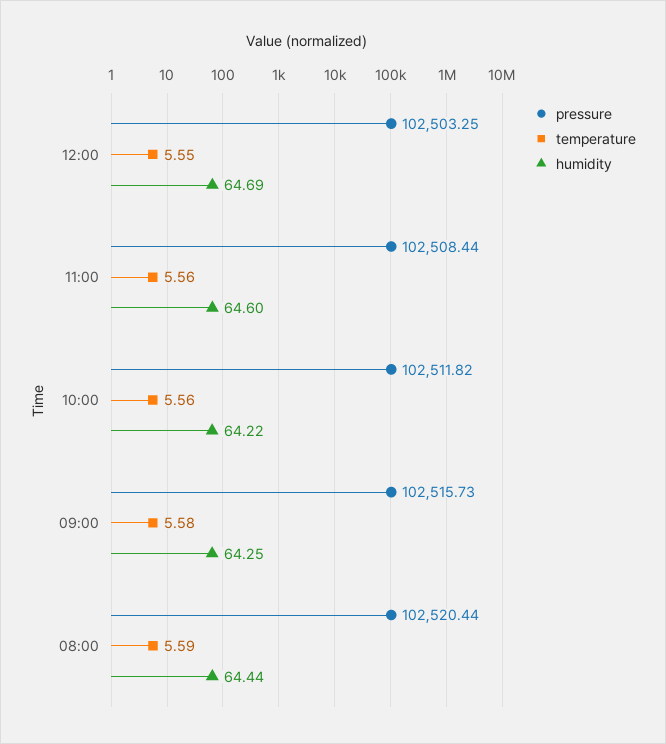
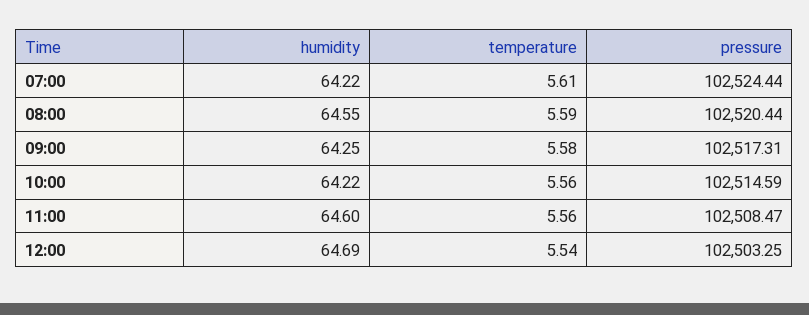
  {
    "pressure": {
      "12:00": 102503.25,
-     "11:00": 102508.44,
+     "11:00": 102508.47,
-     "10:00": 102511.82,
+     "10:00": 102514.59,
-     "09:00": 102515.73,
+     "09:00": 102517.31,
-     "08:00": 102520.44
+     "08:00": 102520.44,
+     "07:00": 102524.44
    },
    "temperature": {
-     "12:00": 5.55,
+     "12:00": 5.54,
      "11:00": 5.56,
      "10:00": 5.56,
      "09:00": 5.58,
-     "08:00": 5.59
+     "08:00": 5.59,
+     "07:00": 5.61
    },
    "humidity": {
      "12:00": 64.69,
      "11:00": 64.6,
      "10:00": 64.22,
      "09:00": 64.25,
-     "08:00": 64.44
+     "08:00": 64.55,
+     "07:00": 64.22
    }
  }

